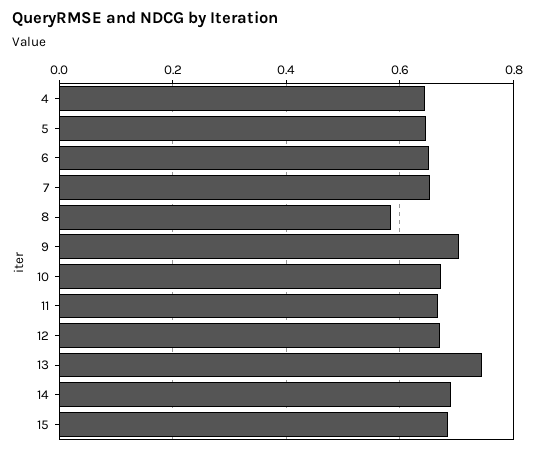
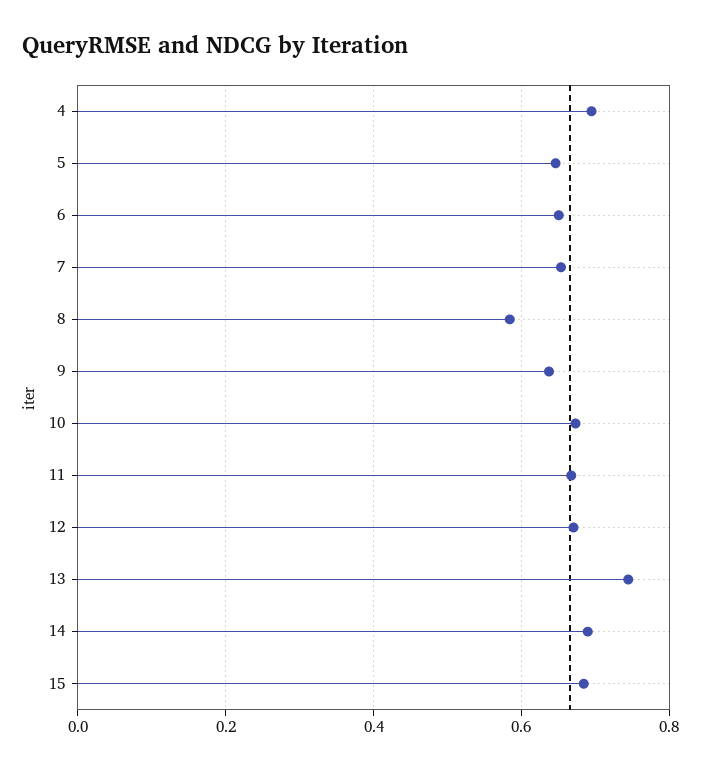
  {
-   "4": 0.64,
+   "4": 0.7,
    "5": 0.64,
    "6": 0.66,
    "7": 0.66,
    "8": 0.58,
-   "9": 0.7,
+   "9": 0.64,
    "10": 0.68,
    "11": 0.66,
    "12": 0.68,
    "13": 0.74,
    "14": 0.68,
    "15": 0.68
  }

